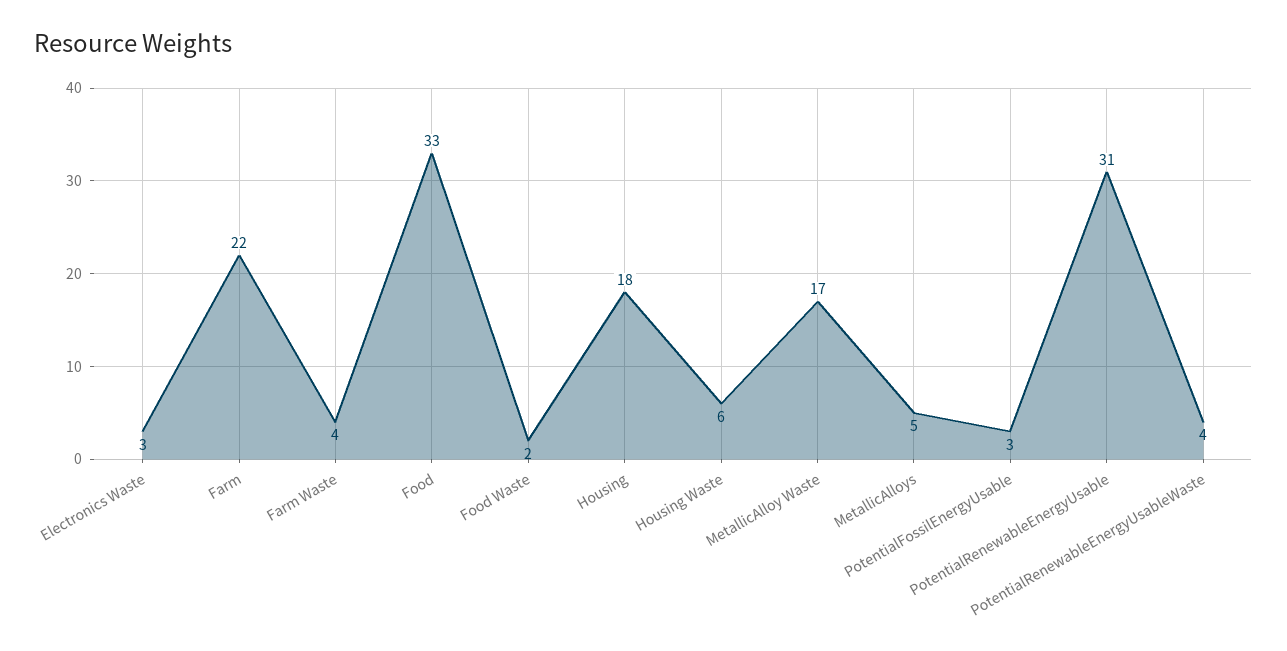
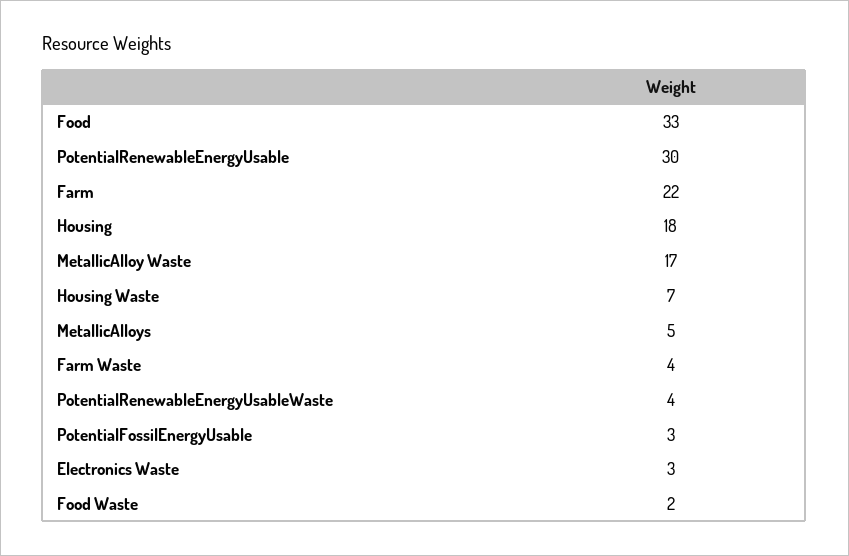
  {
    "Electronics Waste": 3,
    "Farm": 22,
    "Farm Waste": 4,
    "Food": 33,
    "Food Waste": 2,
    "Housing": 18,
-   "Housing Waste": 6,
+   "Housing Waste": 7,
    "MetallicAlloy Waste": 17,
    "MetallicAlloys": 5,
    "PotentialFossilEnergyUsable": 3,
-   "PotentialRenewableEnergyUsable": 31,
+   "PotentialRenewableEnergyUsable": 30,
    "PotentialRenewableEnergyUsableWaste": 4
  }

